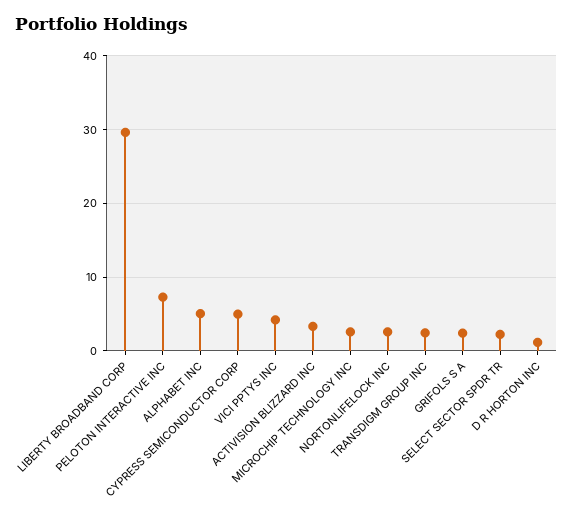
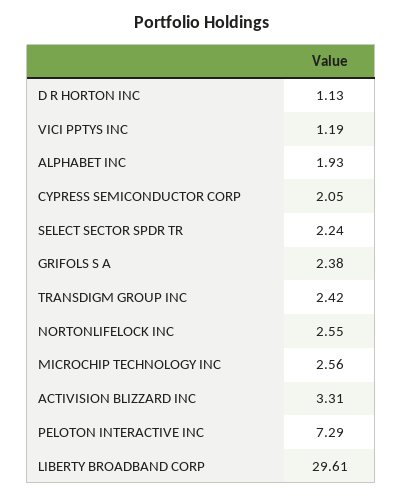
  {
    "LIBERTY BROADBAND CORP": 29.61,
    "PELOTON INTERACTIVE INC": 7.29,
-   "ALPHABET INC": 5,
+   "ALPHABET INC": 1.93,
-   "CYPRESS SEMICONDUCTOR CORP": 5,
+   "CYPRESS SEMICONDUCTOR CORP": 2.05,
-   "VICI PPTYS INC": 4,
+   "VICI PPTYS INC": 1.19,
    "ACTIVISION BLIZZARD INC": 3.31,
    "MICROCHIP TECHNOLOGY INC": 2.56,
    "NORTONLIFELOCK INC": 2.55,
    "TRANSDIGM GROUP INC": 2.42,
    "GRIFOLS S A": 2.38,
    "SELECT SECTOR SPDR TR": 2.24,
    "D R HORTON INC": 1.13
  }

